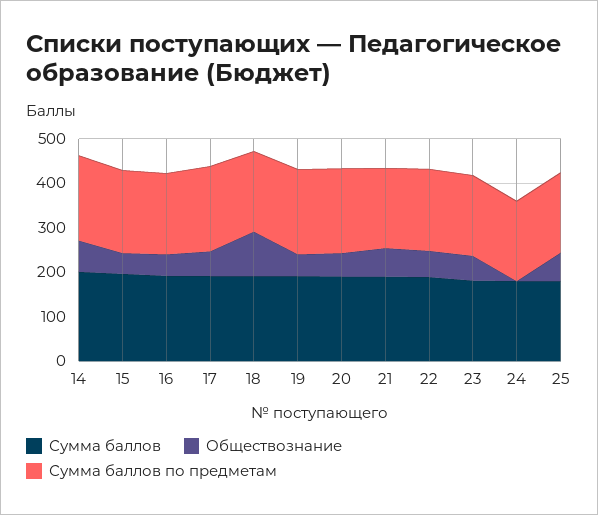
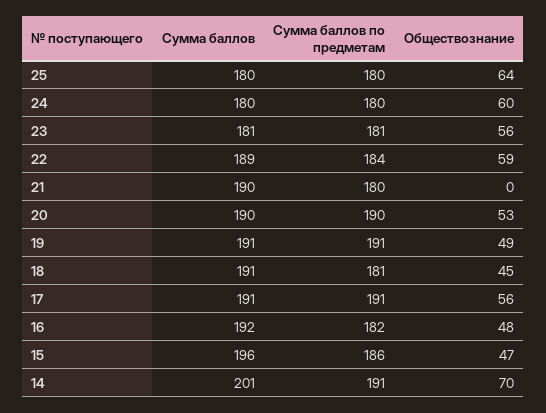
  {
    "Сумма баллов": {
      "14": 201,
      "15": 196,
      "16": 192,
      "17": 191,
      "18": 191,
      "19": 191,
      "20": 190,
      "21": 190,
      "22": 189,
      "23": 181,
      "24": 180,
      "25": 180
    },
    "Обществознание": {
      "14": 70,
      "15": 47,
      "16": 48,
      "17": 56,
-     "18": 100,
+     "18": 45,
      "19": 49,
      "20": 53,
-     "21": 60,
+     "21": 0,
      "22": 59,
      "23": 56,
-     "24": 0,
+     "24": 60,
      "25": 64
    },
    "Сумма баллов по предметам": {
      "14": 191,
      "15": 186,
      "16": 182,
      "17": 191,
      "18": 181,
      "19": 191,
      "20": 190,
      "21": 180,
      "22": 184,
      "23": 181,
      "24": 180,
      "25": 180
    }
  }

